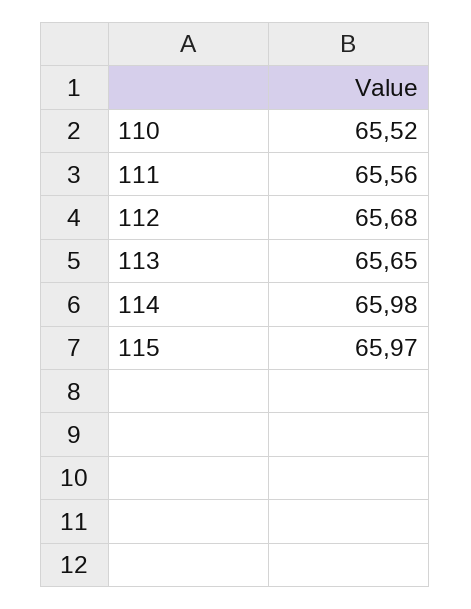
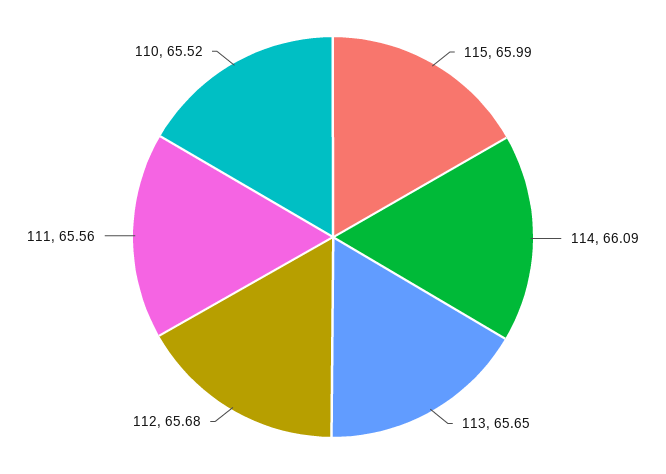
  {
    "110": 65.52,
    "111": 65.56,
    "112": 65.68,
    "113": 65.65,
-   "114": 65.98,
+   "114": 66.09,
-   "115": 65.97
+   "115": 65.99
  }

